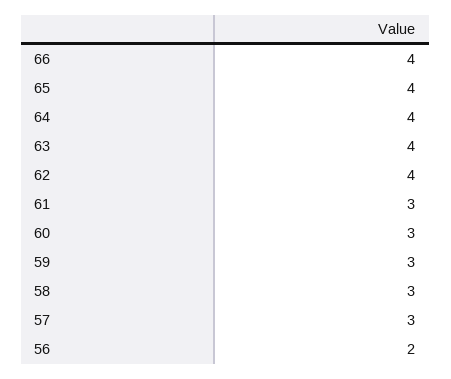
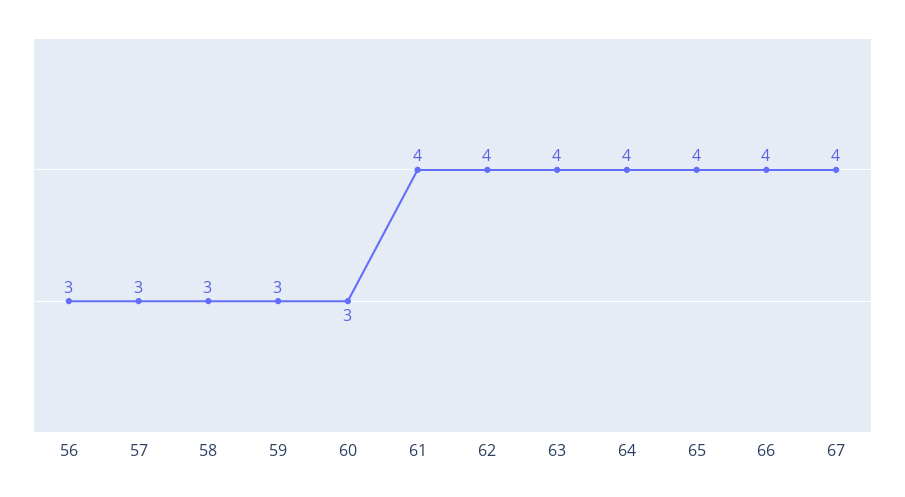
  {
    "66": 4,
    "65": 4,
    "64": 4,
    "63": 4,
    "62": 4,
-   "61": 3,
+   "61": 4,
    "60": 3,
    "59": 3,
    "58": 3,
    "57": 3,
-   "56": 2
+   "56": 3,
+   "67": 4
  }

